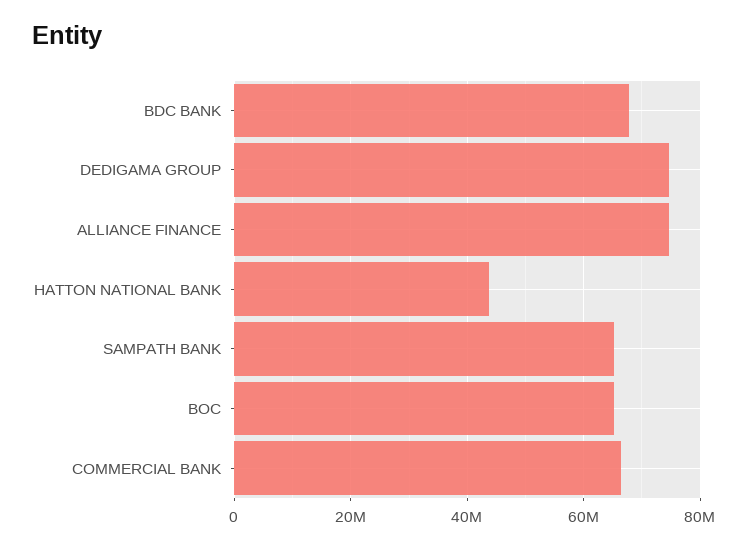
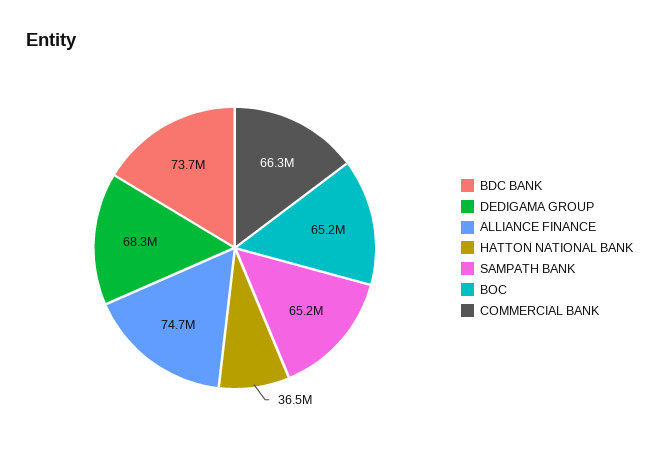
  {
-   "BDC BANK": 68000000,
+   "BDC BANK": 73700000,
-   "DEDIGAMA GROUP": 74000000,
+   "DEDIGAMA GROUP": 68300000,
    "ALLIANCE FINANCE": 74700000,
-   "HATTON NATIONAL BANK": 44000000,
+   "HATTON NATIONAL BANK": 36500000,
    "SAMPATH BANK": 65200000,
    "BOC": 65200000,
    "COMMERCIAL BANK": 66300000
  }

